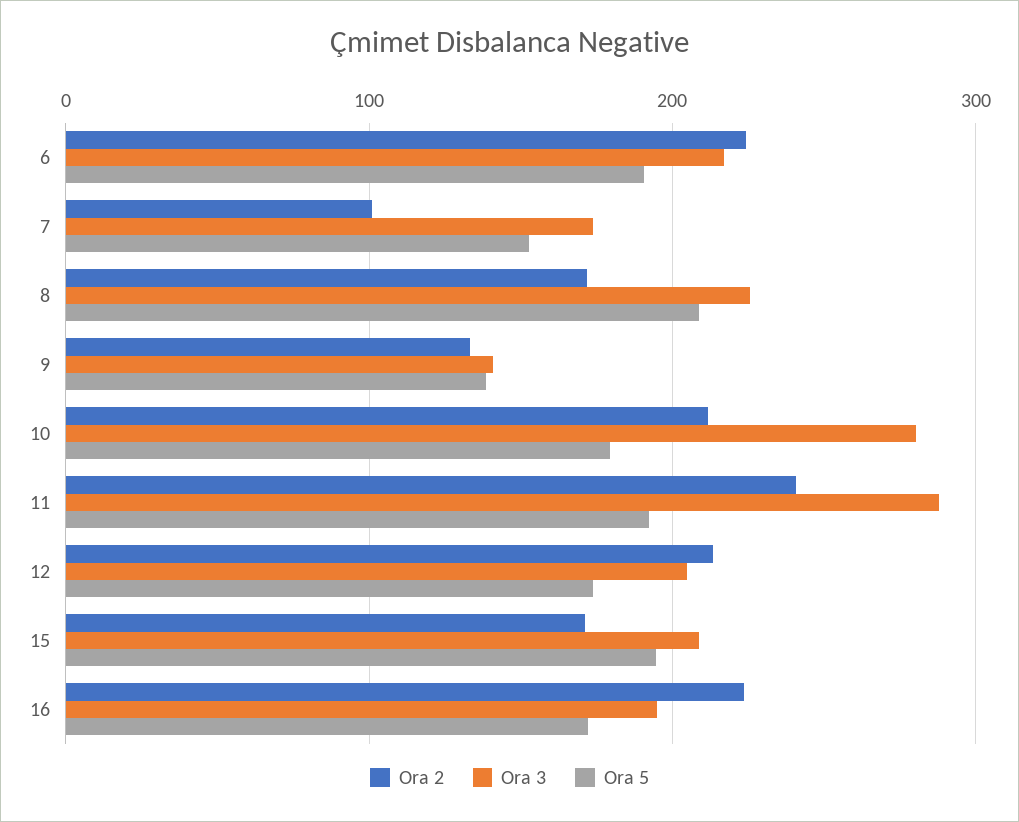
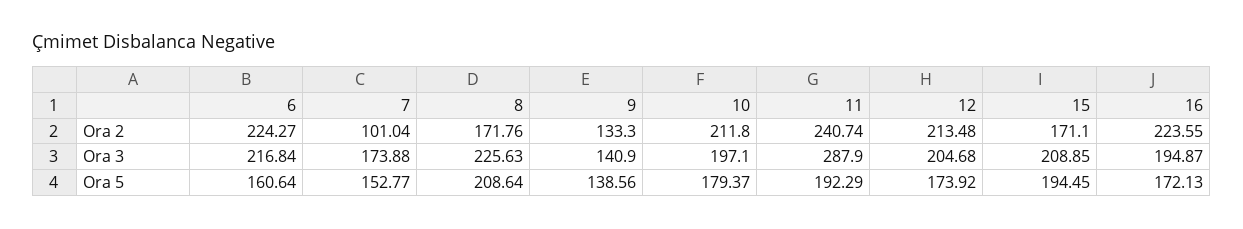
  {
    "Ora 2": {
      "6": 224.27,
      "7": 101.04,
      "8": 171.76,
      "9": 133.3,
      "10": 211.8,
      "11": 240.74,
      "12": 213.48,
      "15": 171.1,
      "16": 223.55
    },
    "Ora 3": {
      "6": 216.84,
      "7": 173.88,
      "8": 225.63,
      "9": 140.9,
-     "10": 280,
+     "10": 197.1,
      "11": 287.9,
      "12": 204.68,
      "15": 208.85,
      "16": 194.87
    },
    "Ora 5": {
-     "6": 190,
+     "6": 160.64,
      "7": 152.77,
      "8": 208.64,
      "9": 138.56,
      "10": 179.37,
      "11": 192.29,
      "12": 173.92,
      "15": 194.45,
      "16": 172.13
    }
  }

